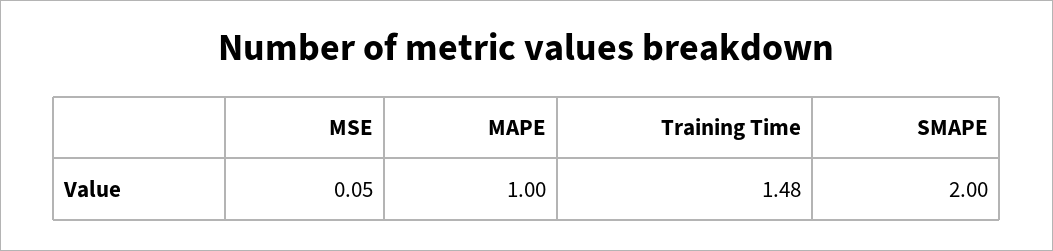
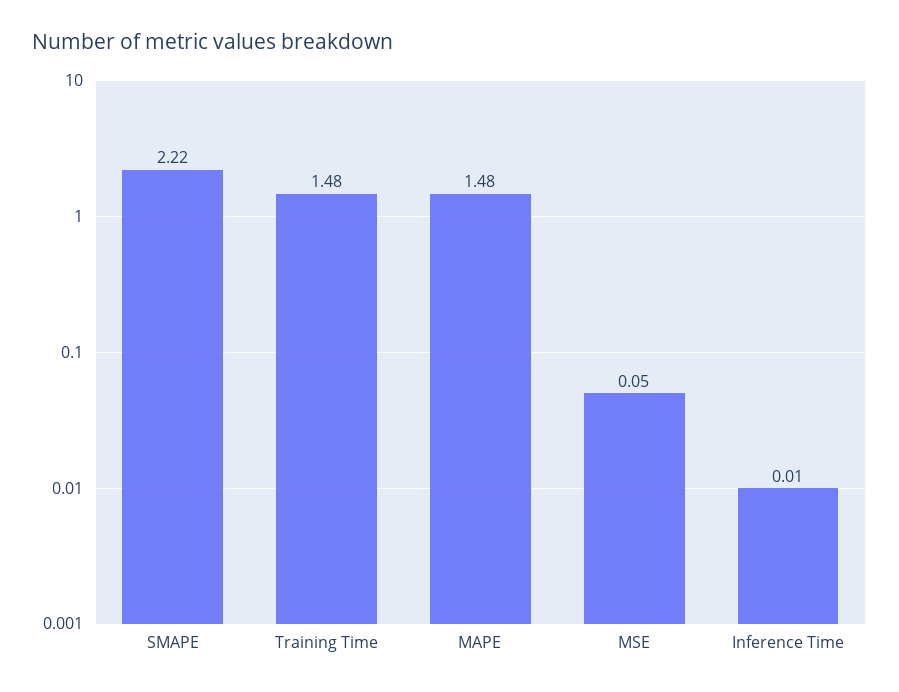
  {
    "MSE": 0.05,
-   "MAPE": 1,
+   "MAPE": 1.48,
    "Training Time": 1.48,
-   "SMAPE": 2
+   "SMAPE": 2.22,
+   "Inference Time": 0.01
  }

